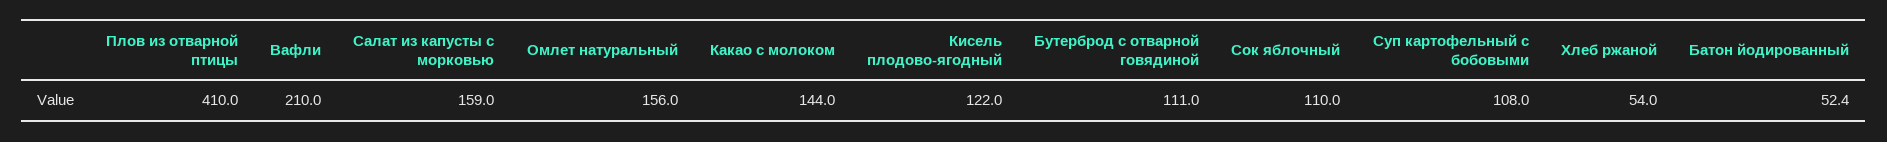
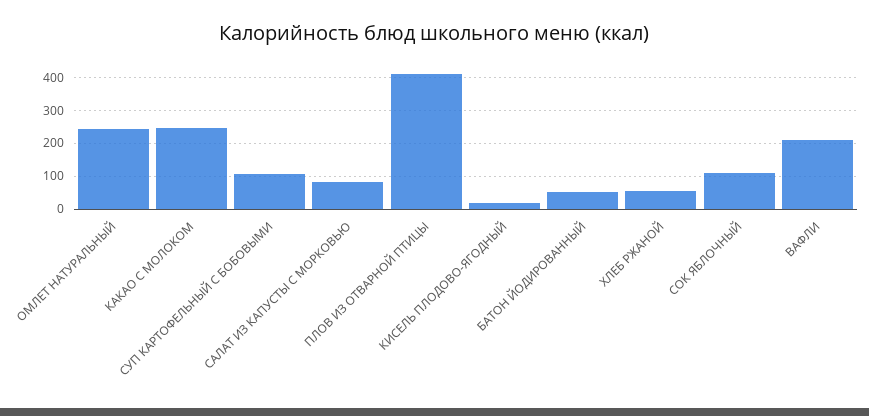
  {
    "Плов из отварной птицы": 410,
    "Вафли": 210,
-   "Салат из капусты с морковью": 159,
+   "Салат из капусты с морковью": 80,
-   "Омлет натуральный": 156,
+   "Омлет натуральный": 240,
-   "Какао с молоком": 144,
+   "Какао с молоком": 240,
-   "Кисель плодово-ягодный": 122,
+   "Кисель плодово-ягодный": 20,
-   "Бутерброд с отварной говядиной": 111,
    "Сок яблочный": 110,
    "Суп картофельный с бобовыми": 108,
    "Хлеб ржаной": 54,
    "Батон йодированный": 52.4
  }

